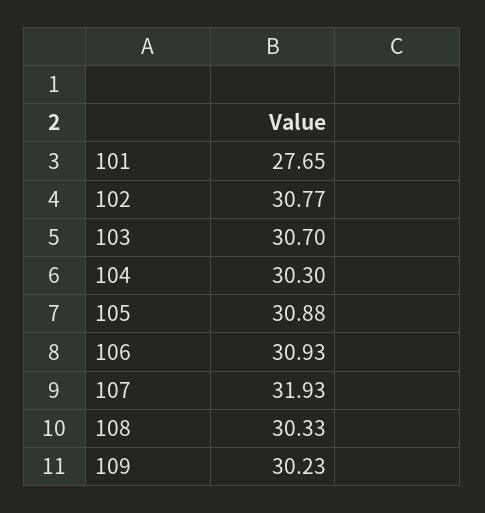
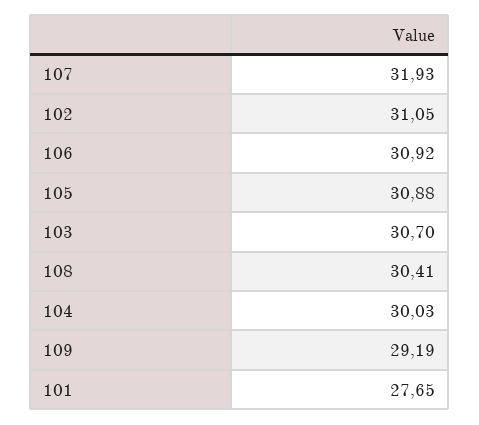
  {
    "101": 27.65,
-   "102": 30.77,
+   "102": 31.05,
    "103": 30.7,
-   "104": 30.3,
+   "104": 30.03,
    "105": 30.88,
-   "106": 30.93,
+   "106": 30.92,
    "107": 31.93,
-   "108": 30.33,
+   "108": 30.41,
-   "109": 30.23
+   "109": 29.19
  }

